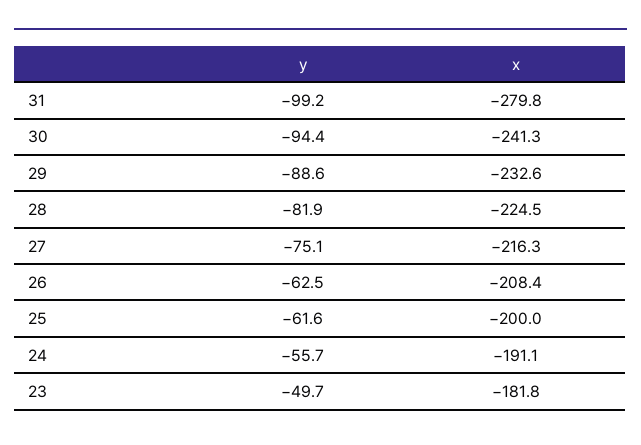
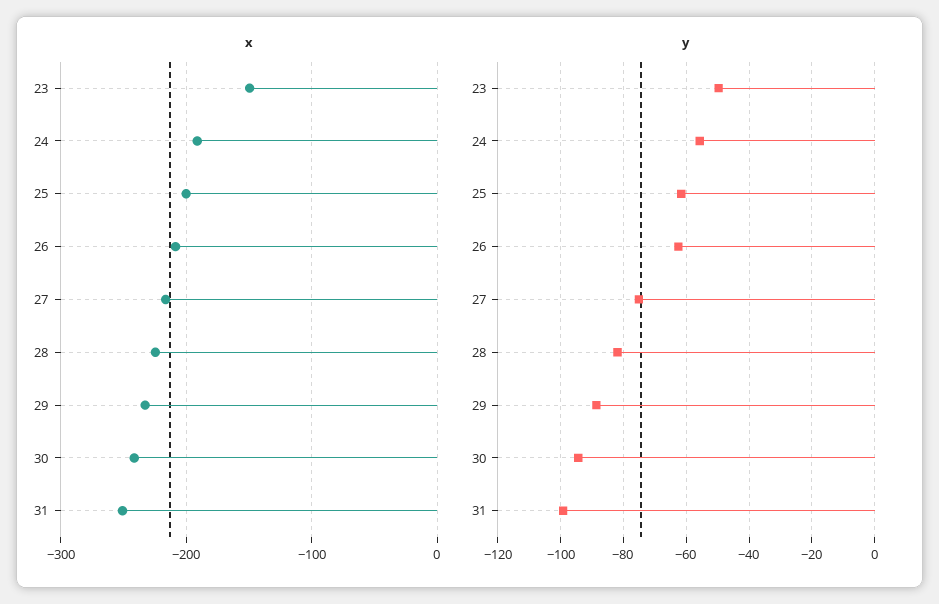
  {
    "y": {
      "31": -99.2,
      "30": -94.4,
      "29": -88.6,
      "28": -81.9,
      "27": -75.1,
      "26": -62.5,
      "25": -61.6,
      "24": -55.7,
      "23": -49.7
    },
    "x": {
-     "31": -279.8,
+     "31": -250,
      "30": -241.3,
      "29": -232.6,
      "28": -224.5,
      "27": -216.3,
      "26": -208.4,
      "25": -200,
      "24": -191.1,
-     "23": -181.8
+     "23": -150
    }
  }

